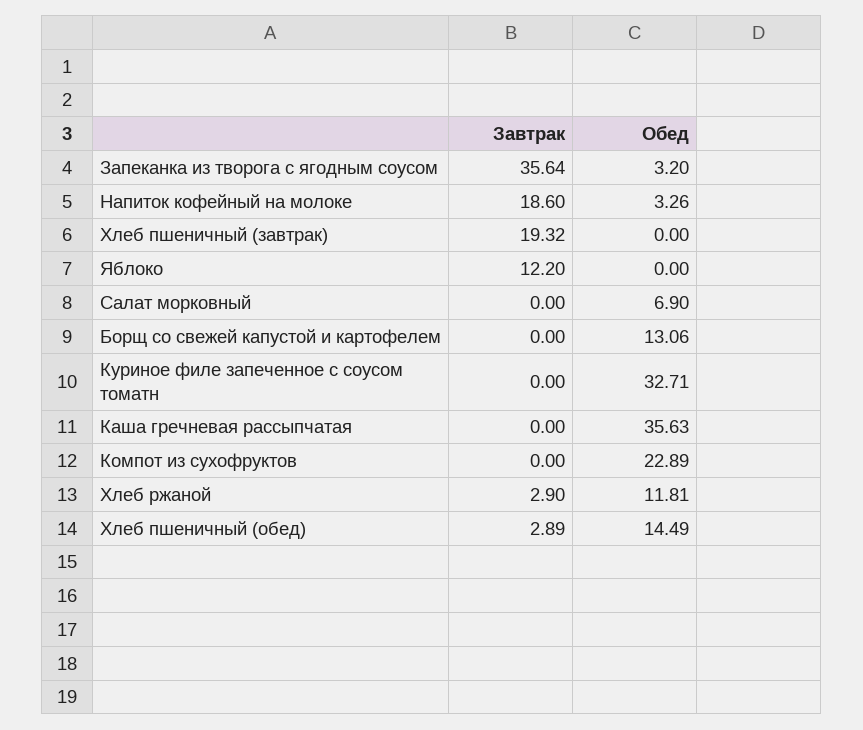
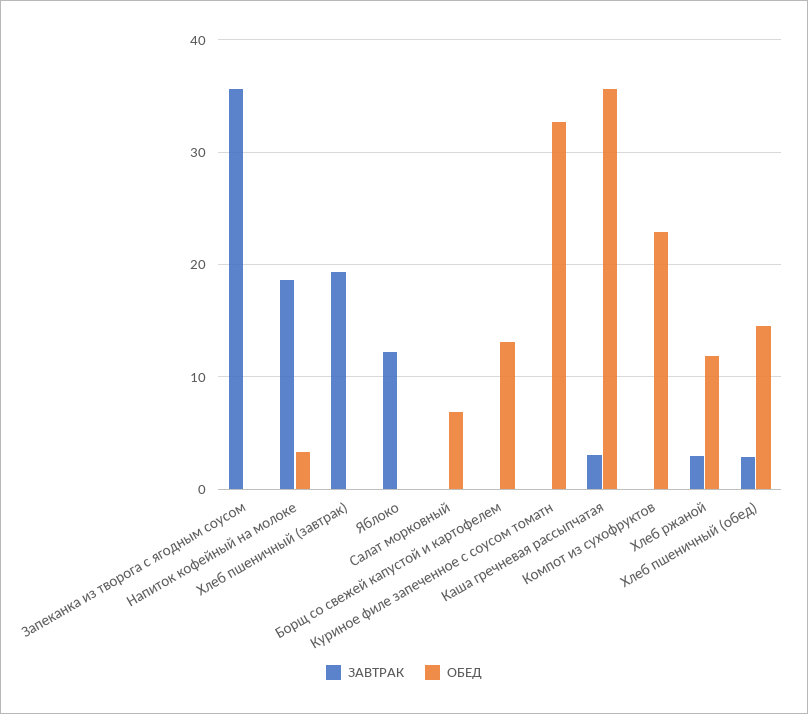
  {
    "Завтрак": {
      "Запеканка из творога с ягодным соусом": 35.64,
      "Напиток кофейный на молоке": 18.6,
      "Хлеб пшеничный (завтрак)": 19.32,
      "Яблоко": 12.2,
      "Салат морковный": 0,
      "Борщ со свежей капустой и картофелем": 0,
      "Куриное филе запеченное с соусом томатн": 0,
-     "Каша гречневая рассыпчатая": 0,
+     "Каша гречневая рассыпчатая": 3,
      "Компот из сухофруктов": 0,
      "Хлеб ржаной": 2.9,
      "Хлеб пшеничный (обед)": 2.89
    },
    "Обед": {
-     "Запеканка из творога с ягодным соусом": 3.2,
+     "Запеканка из творога с ягодным соусом": 0,
      "Напиток кофейный на молоке": 3.26,
      "Хлеб пшеничный (завтрак)": 0,
      "Яблоко": 0,
      "Салат морковный": 6.9,
      "Борщ со свежей капустой и картофелем": 13.06,
      "Куриное филе запеченное с соусом томатн": 32.71,
      "Каша гречневая рассыпчатая": 35.63,
      "Компот из сухофруктов": 22.89,
      "Хлеб ржаной": 11.81,
      "Хлеб пшеничный (обед)": 14.49
    }
  }

